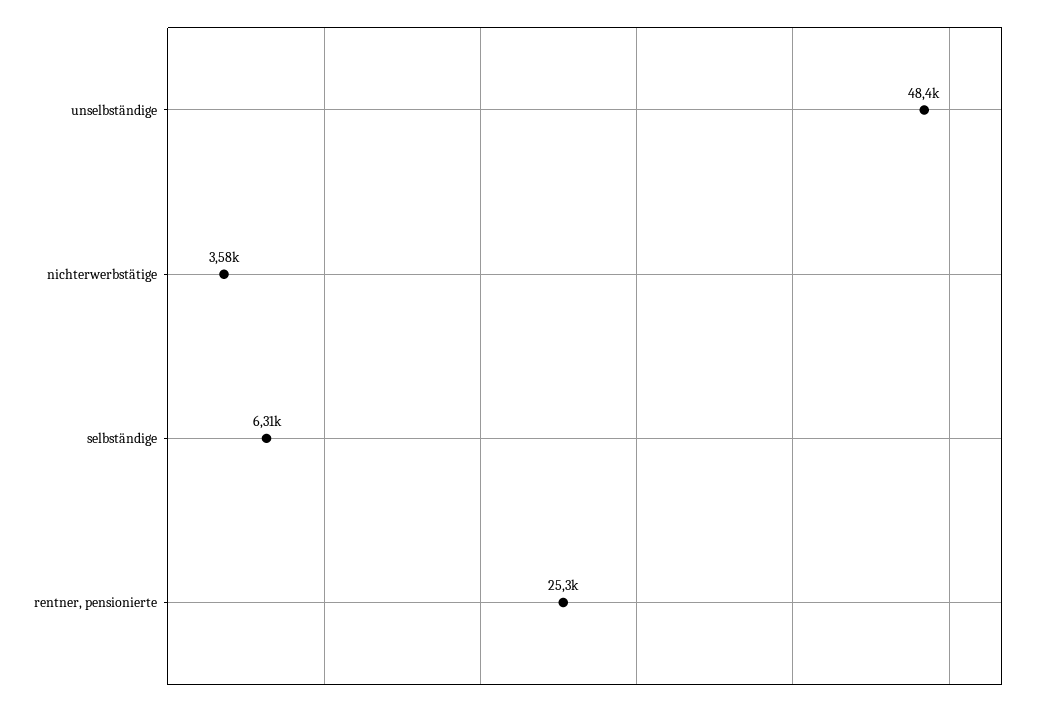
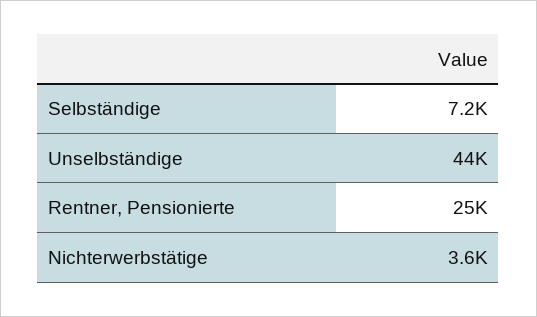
  {
-   "unselbständige": 48400,
+   "unselbständige": 44000,
    "nichterwerbstätige": 3580,
-   "selbständige": 6310,
+   "selbständige": 7200,
    "rentner, pensionierte": 25300
  }

